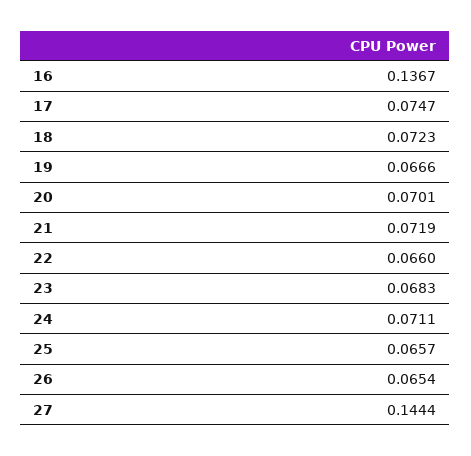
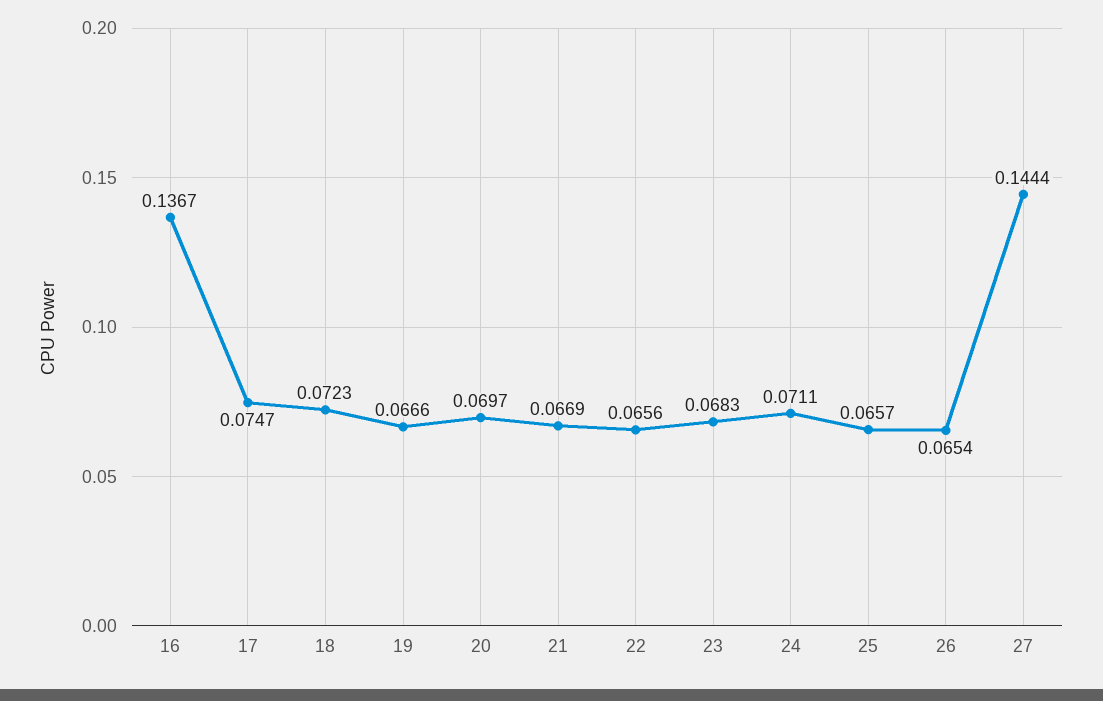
  {
    "16": 0.1367,
    "17": 0.0747,
    "18": 0.0723,
    "19": 0.0666,
-   "20": 0.0701,
+   "20": 0.0697,
-   "21": 0.0719,
+   "21": 0.0669,
-   "22": 0.066,
+   "22": 0.0656,
    "23": 0.0683,
    "24": 0.0711,
    "25": 0.0657,
    "26": 0.0654,
    "27": 0.1444
  }

